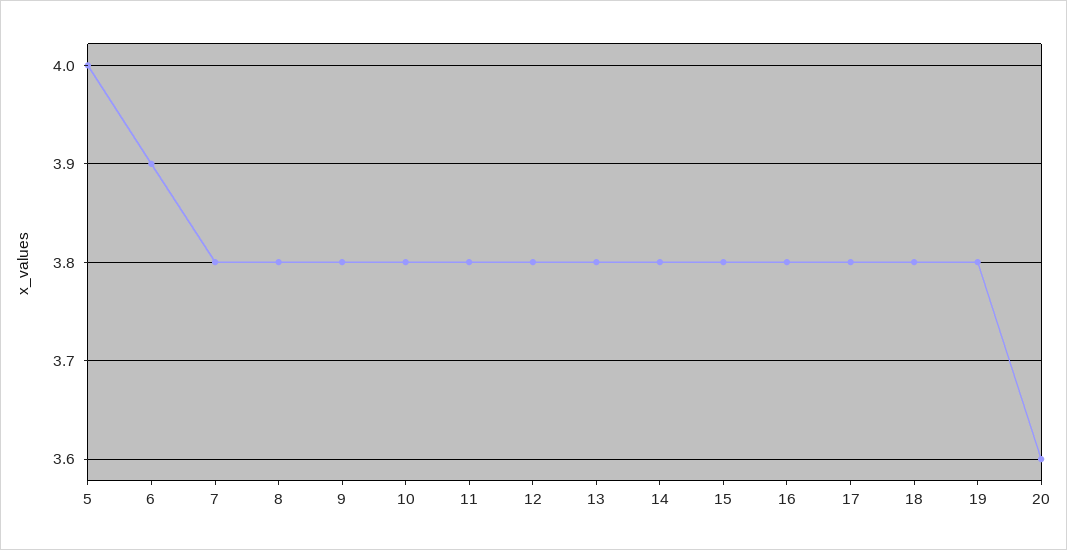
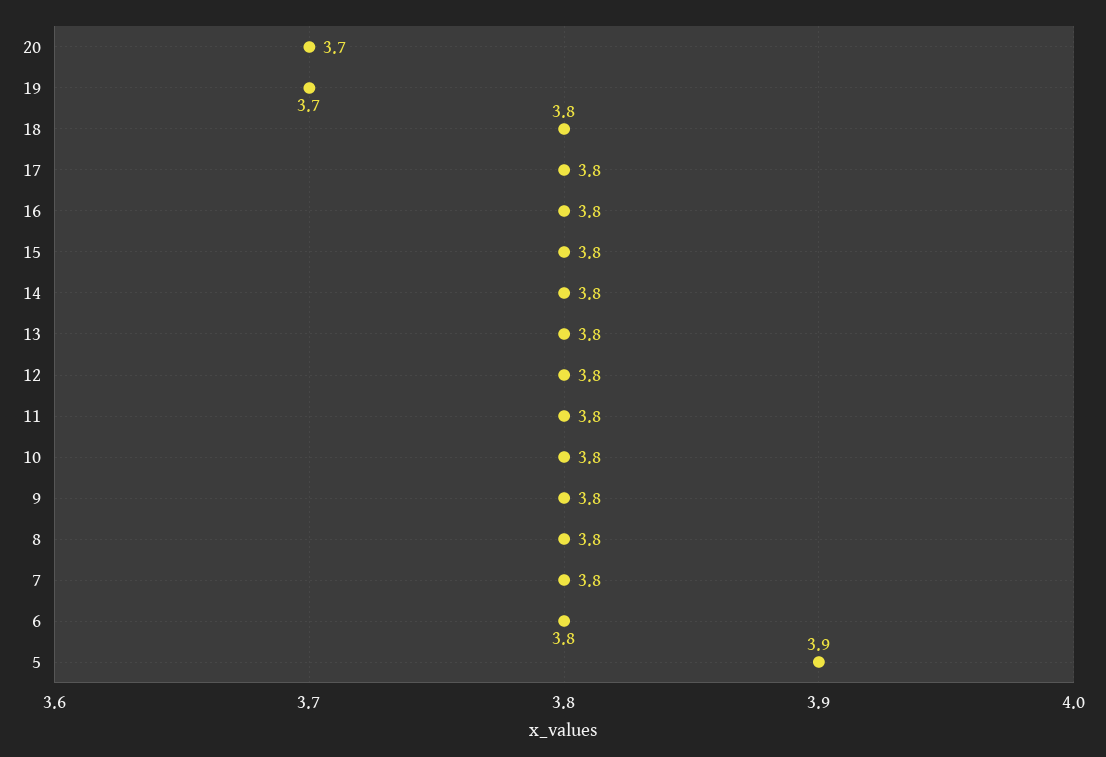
  {
-   "5": 4,
+   "5": 3.9,
-   "6": 3.9,
+   "6": 3.8,
    "7": 3.8,
    "8": 3.8,
    "9": 3.8,
    "10": 3.8,
    "11": 3.8,
    "12": 3.8,
    "13": 3.8,
    "14": 3.8,
    "15": 3.8,
    "16": 3.8,
    "17": 3.8,
    "18": 3.8,
-   "19": 3.8,
+   "19": 3.7,
-   "20": 3.6
+   "20": 3.7
  }

